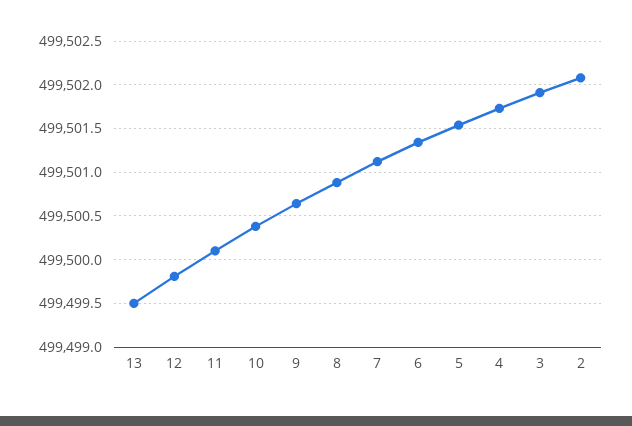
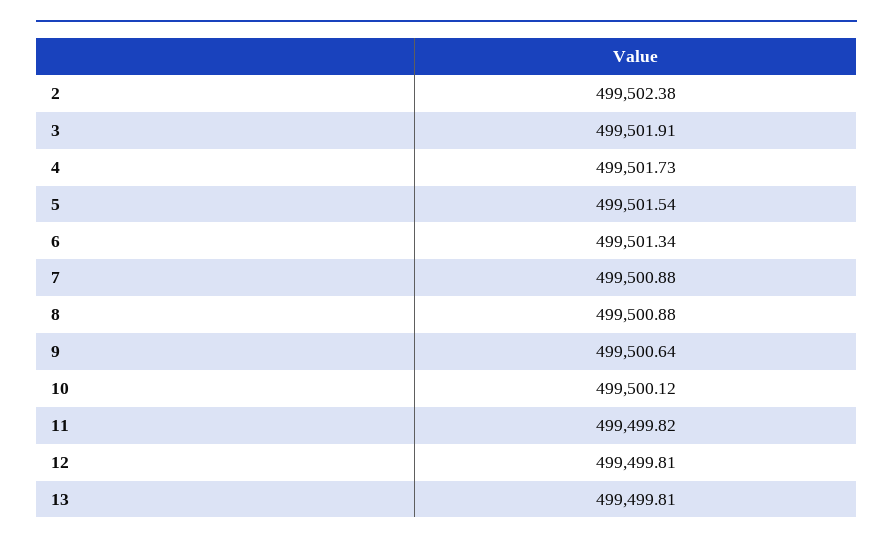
  {
-   "13": 499499.5,
+   "13": 499499.81,
    "12": 499499.81,
-   "11": 499500.1,
+   "11": 499499.82,
-   "10": 499500.4,
+   "10": 499500.12,
    "9": 499500.64,
    "8": 499500.88,
-   "7": 499501.1,
+   "7": 499500.88,
    "6": 499501.34,
    "5": 499501.54,
    "4": 499501.73,
    "3": 499501.91,
-   "2": 499502.1
+   "2": 499502.38
  }

